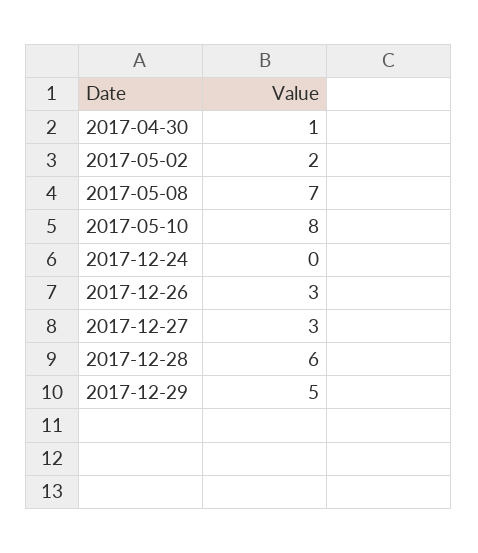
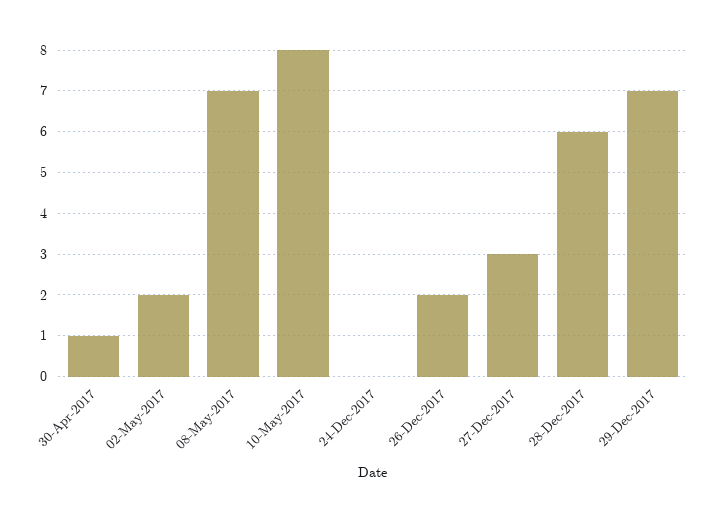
  {
    "2017-04-30": 1,
    "2017-05-02": 2,
    "2017-05-08": 7,
    "2017-05-10": 8,
    "2017-12-24": 0,
-   "2017-12-26": 3,
+   "2017-12-26": 2,
    "2017-12-27": 3,
    "2017-12-28": 6,
-   "2017-12-29": 5
+   "2017-12-29": 7
  }

